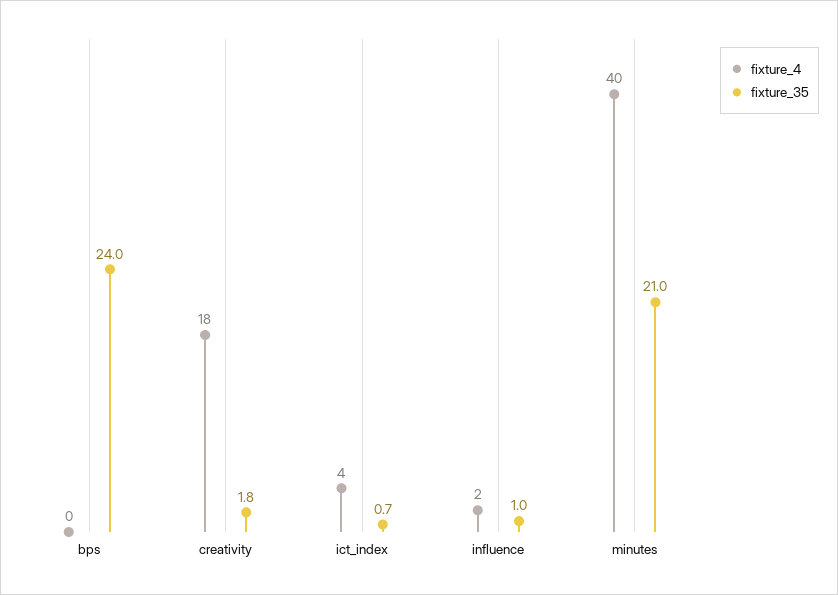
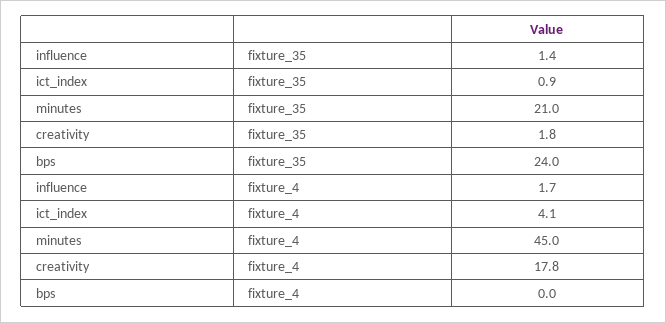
  {
    "fixture_4": {
      "bps": 0,
      "creativity": 17.8,
      "ict_index": 4.1,
      "influence": 1.7,
-     "minutes": 40
+     "minutes": 45
    },
    "fixture_35": {
      "bps": 24,
      "creativity": 1.8,
-     "ict_index": 0.7,
+     "ict_index": 0.9,
-     "influence": 1,
+     "influence": 1.4,
      "minutes": 21
    }
  }

